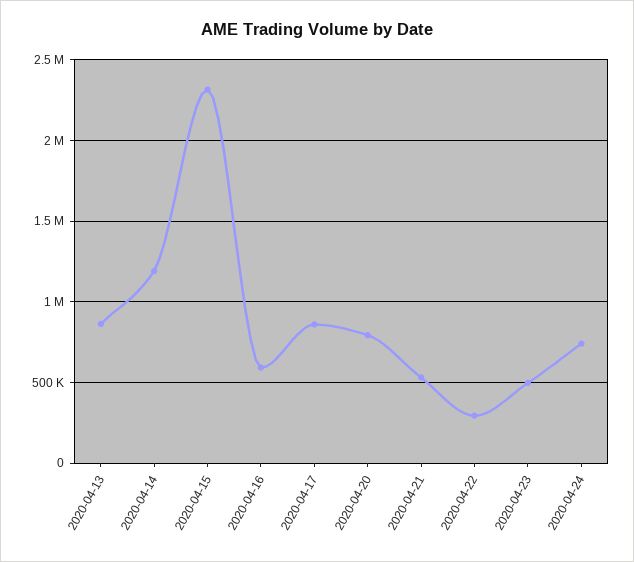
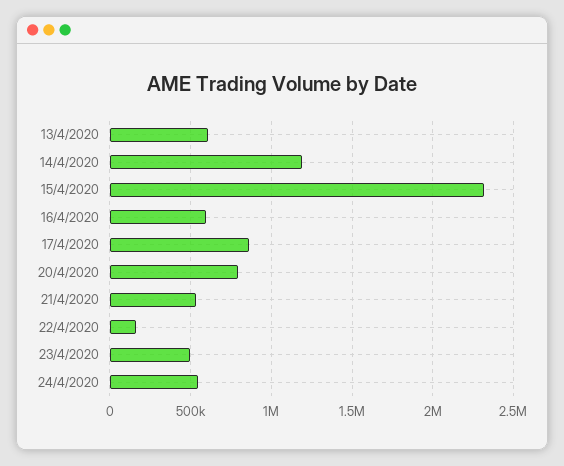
  {
-   "2020-04-13": 850000,
+   "2020-04-13": 600000,
    "2020-04-14": 1200000,
    "2020-04-15": 2300000,
    "2020-04-16": 600000,
    "2020-04-17": 850000,
    "2020-04-20": 800000,
    "2020-04-21": 550000,
-   "2020-04-22": 300000,
+   "2020-04-22": 150000,
    "2020-04-23": 500000,
-   "2020-04-24": 750000
+   "2020-04-24": 550000
  }

